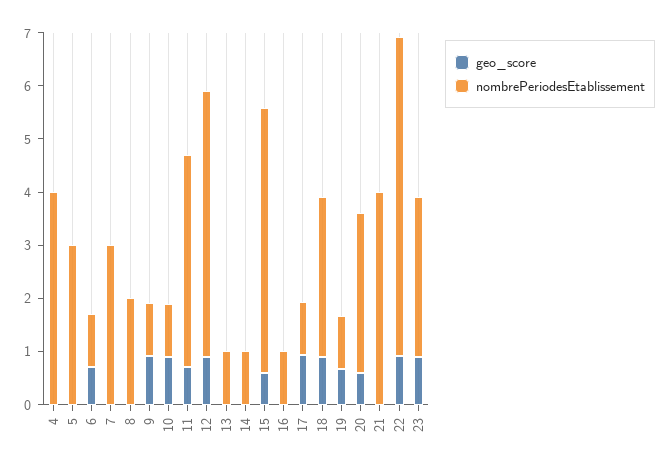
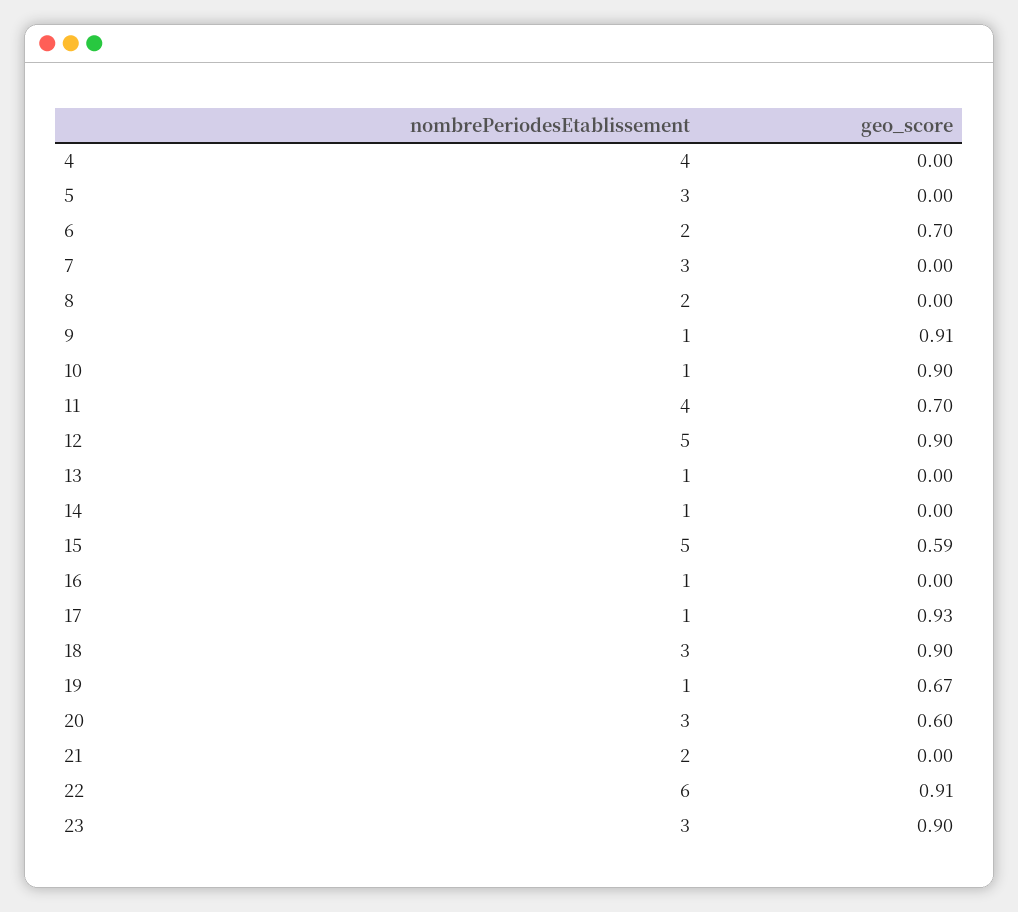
  {
    "geo_score": {
      "4": 0,
      "5": 0,
      "6": 0.7,
      "7": 0,
      "8": 0,
      "9": 0.91,
      "10": 0.9,
      "11": 0.7,
      "12": 0.9,
      "13": 0,
      "14": 0,
      "15": 0.59,
      "16": 0,
      "17": 0.93,
      "18": 0.9,
      "19": 0.67,
      "20": 0.6,
      "21": 0,
      "22": 0.91,
      "23": 0.9
    },
    "nombrePeriodesEtablissement": {
      "4": 4,
      "5": 3,
-     "6": 1,
+     "6": 2,
      "7": 3,
      "8": 2,
      "9": 1,
      "10": 1,
      "11": 4,
      "12": 5,
      "13": 1,
      "14": 1,
      "15": 5,
      "16": 1,
      "17": 1,
      "18": 3,
      "19": 1,
      "20": 3,
-     "21": 4,
+     "21": 2,
      "22": 6,
      "23": 3
    }
  }

